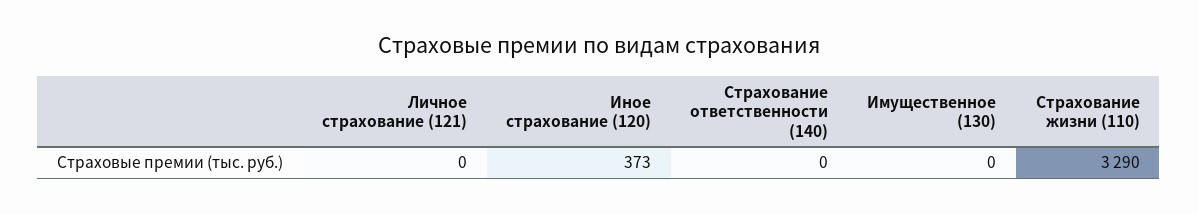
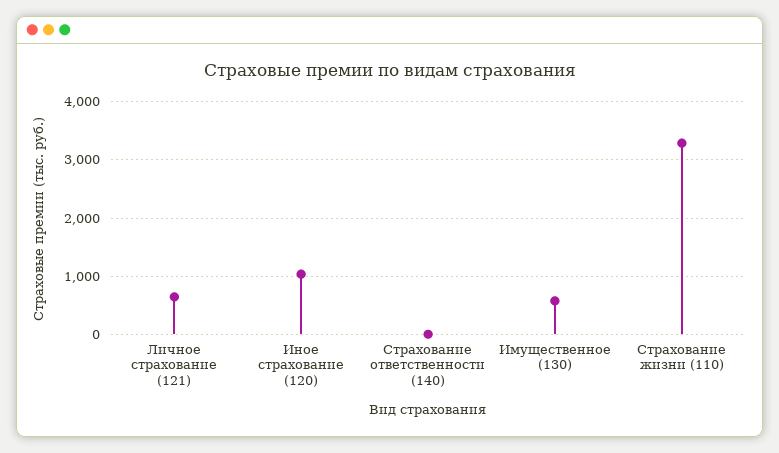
  {
-   "Личное страхование (121)": 0,
+   "Личное страхование (121)": 600,
-   "Иное страхование (120)": 373,
+   "Иное страхование (120)": 1000,
    "Страхование ответственности (140)": 0,
-   "Имущественное (130)": 0,
+   "Имущественное (130)": 600,
    "Страхование жизни (110)": 3290
  }

